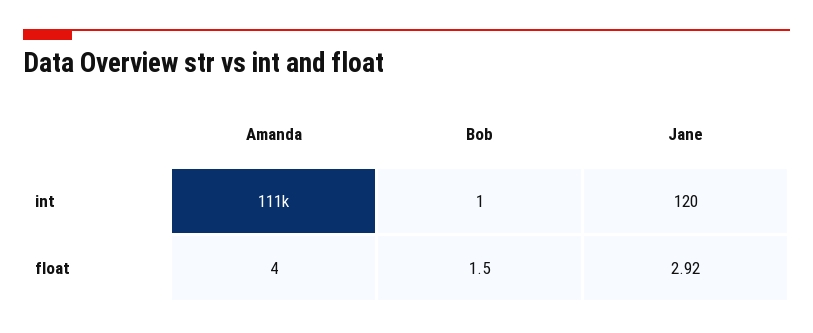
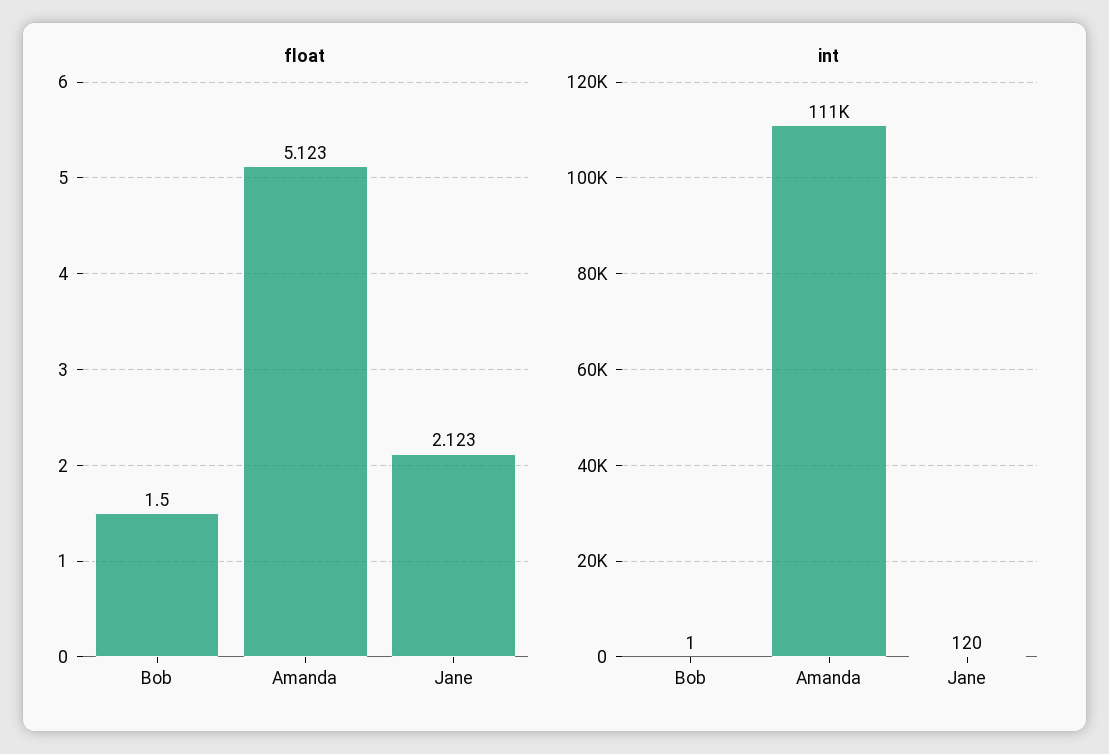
  {
    "int": {
      "Amanda": 111000,
      "Bob": 1,
      "Jane": 120
    },
    "float": {
-     "Amanda": 4,
+     "Amanda": 5.123,
      "Bob": 1.5,
-     "Jane": 2.92
+     "Jane": 2.123
    }
  }

